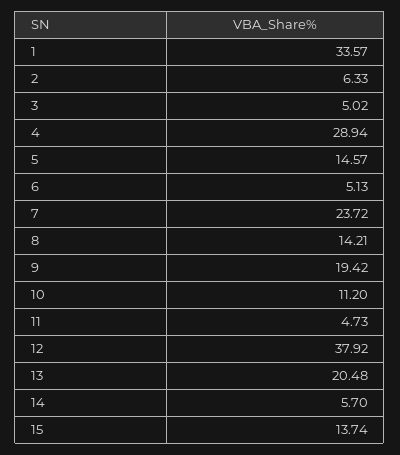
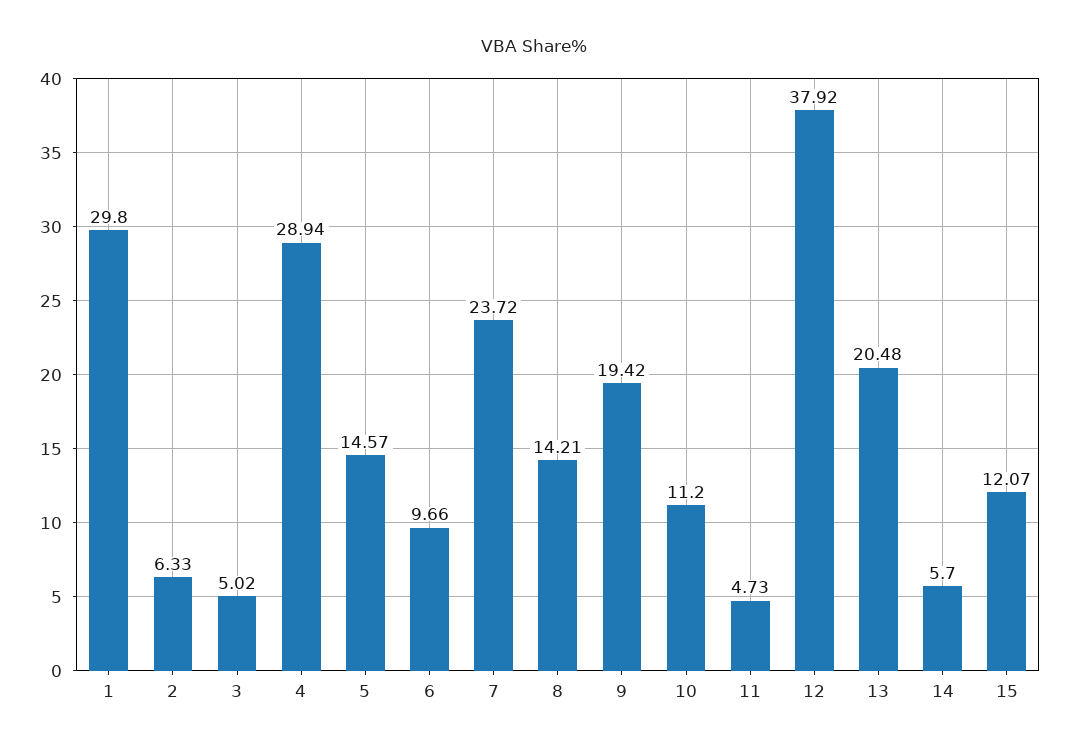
  {
-   "1": 33.57,
+   "1": 29.8,
    "2": 6.33,
    "3": 5.02,
    "4": 28.94,
    "5": 14.57,
-   "6": 5.13,
+   "6": 9.66,
    "7": 23.72,
    "8": 14.21,
    "9": 19.42,
    "10": 11.2,
    "11": 4.73,
    "12": 37.92,
    "13": 20.48,
    "14": 5.7,
-   "15": 13.74
+   "15": 12.07
  }

